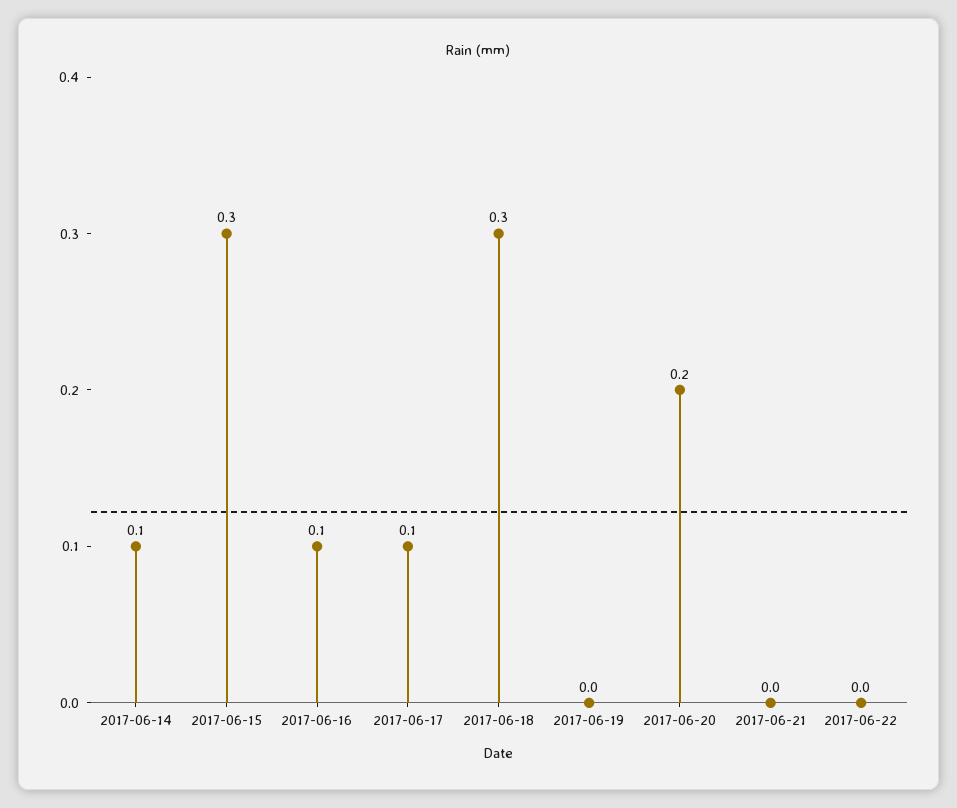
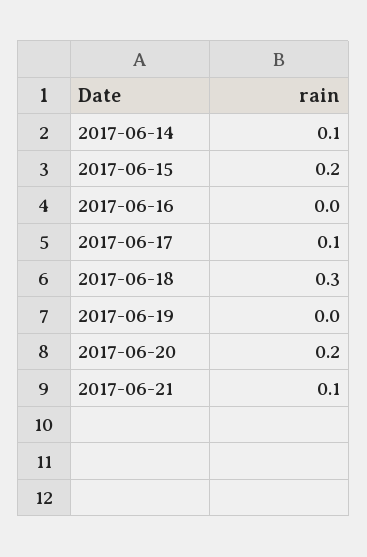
  {
    "2017-06-14": 0.1,
-   "2017-06-15": 0.3,
+   "2017-06-15": 0.2,
-   "2017-06-16": 0.1,
+   "2017-06-16": 0,
    "2017-06-17": 0.1,
    "2017-06-18": 0.3,
    "2017-06-19": 0,
    "2017-06-20": 0.2,
-   "2017-06-21": 0,
+   "2017-06-21": 0.1
-   "2017-06-22": 0
  }

